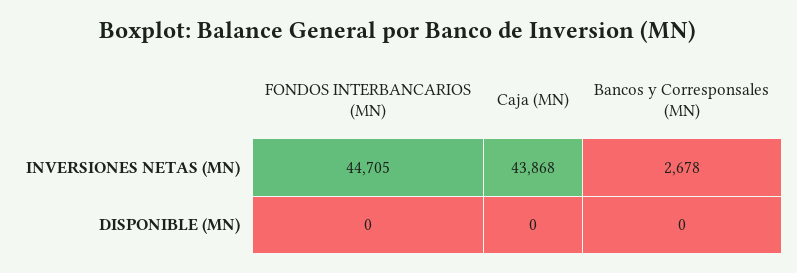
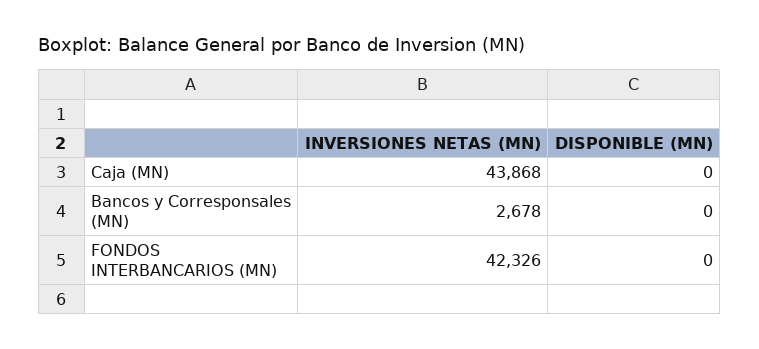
  {
    "FONDOS INTERBANCARIOS (MN)": {
-     "INVERSIONES NETAS (MN)": 44705,
+     "INVERSIONES NETAS (MN)": 42326,
      "DISPONIBLE (MN)": 0
    },
    "Caja (MN)": {
      "INVERSIONES NETAS (MN)": 43868,
      "DISPONIBLE (MN)": 0
    },
    "Bancos y Corresponsales (MN)": {
      "INVERSIONES NETAS (MN)": 2678,
      "DISPONIBLE (MN)": 0
    }
  }

